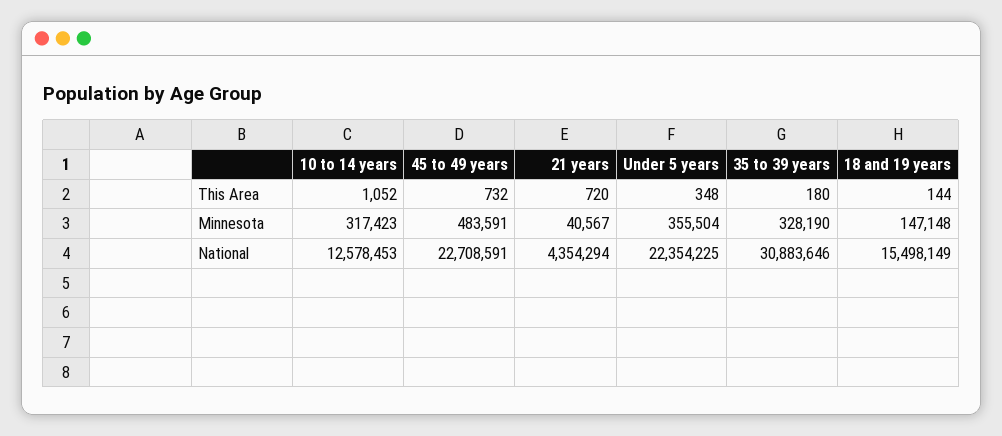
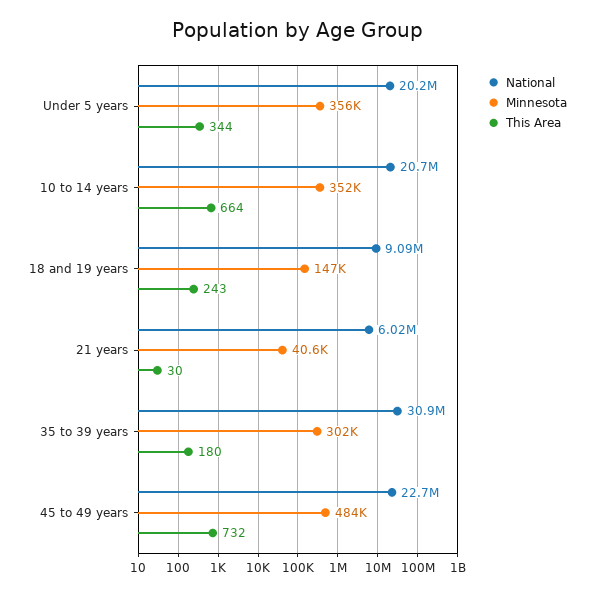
  {
    "This Area": {
-     "10 to 14 years": 1052,
+     "10 to 14 years": 664,
      "45 to 49 years": 732,
-     "21 years": 720,
+     "21 years": 30,
-     "Under 5 years": 348,
+     "Under 5 years": 344,
      "35 to 39 years": 180,
-     "18 and 19 years": 144
+     "18 and 19 years": 243
    },
    "Minnesota": {
-     "10 to 14 years": 317423,
+     "10 to 14 years": 352000,
      "45 to 49 years": 483591,
      "21 years": 40567,
      "Under 5 years": 355504,
-     "35 to 39 years": 328190,
+     "35 to 39 years": 302000,
      "18 and 19 years": 147148
    },
    "National": {
-     "10 to 14 years": 12578453,
+     "10 to 14 years": 20700000,
      "45 to 49 years": 22708591,
-     "21 years": 4354294,
+     "21 years": 6020000,
-     "Under 5 years": 22354225,
+     "Under 5 years": 20200000,
      "35 to 39 years": 30883646,
-     "18 and 19 years": 15498149
+     "18 and 19 years": 9090000
    }
  }

